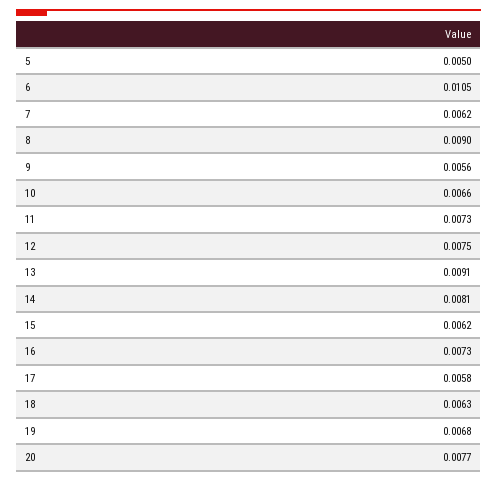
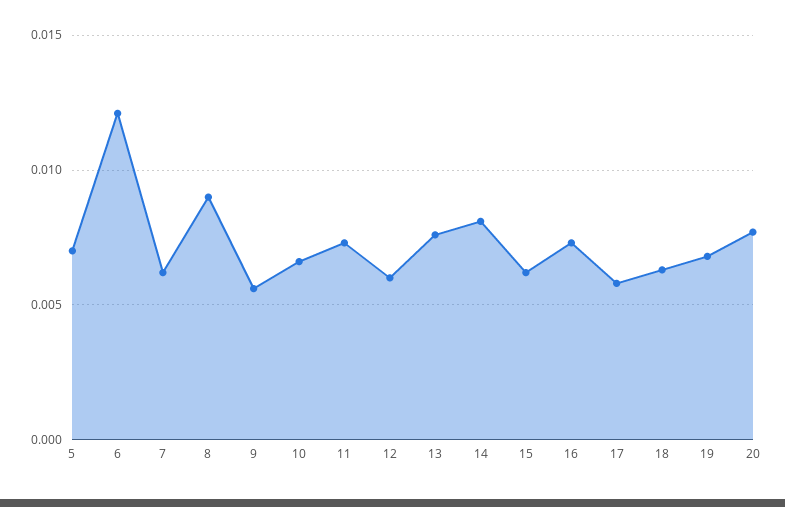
  {
-   "5": 0.005,
+   "5": 0.007,
-   "6": 0.0105,
+   "6": 0.012,
    "7": 0.0062,
    "8": 0.009,
    "9": 0.0056,
    "10": 0.0066,
    "11": 0.0073,
-   "12": 0.0075,
+   "12": 0.006,
-   "13": 0.0091,
+   "13": 0.0075,
    "14": 0.0081,
    "15": 0.0062,
    "16": 0.0073,
    "17": 0.0058,
    "18": 0.0063,
    "19": 0.0068,
    "20": 0.0077
  }

